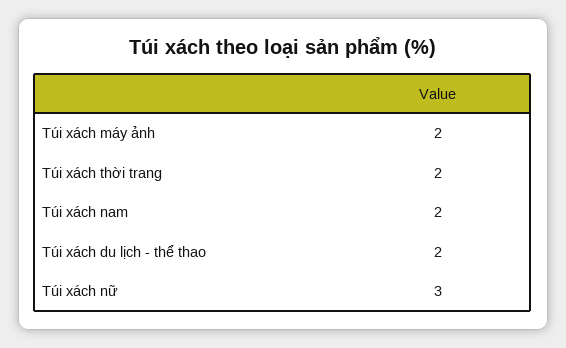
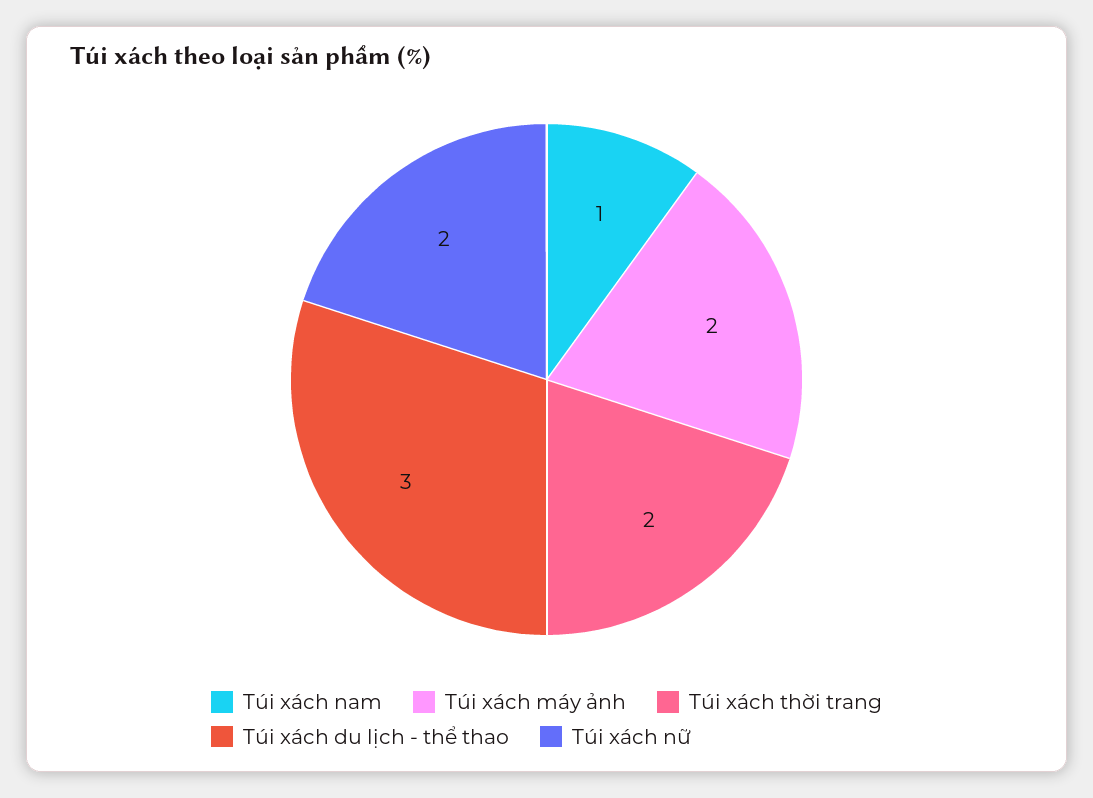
  {
    "Túi xách máy ảnh": 2,
    "Túi xách thời trang": 2,
-   "Túi xách nam": 2,
+   "Túi xách nam": 1,
-   "Túi xách du lịch - thể thao": 2,
+   "Túi xách du lịch - thể thao": 3,
-   "Túi xách nữ": 3
+   "Túi xách nữ": 2
  }

